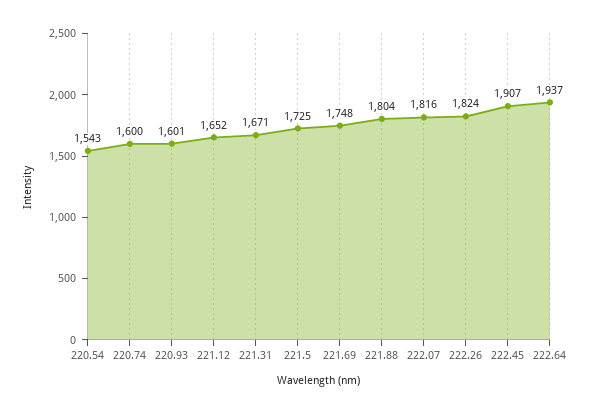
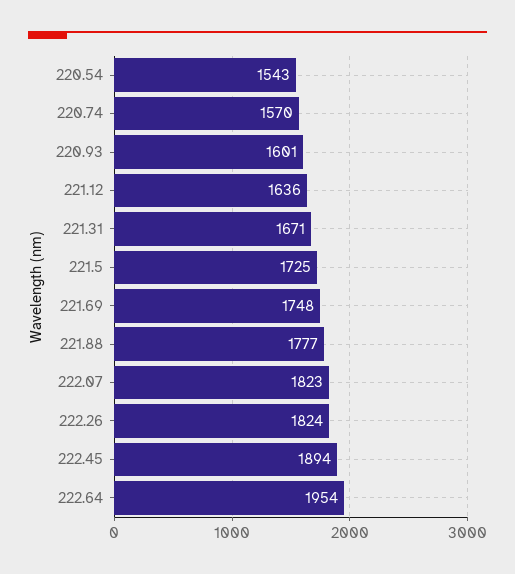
  {
    "220.54": 1543,
-   "220.74": 1600,
+   "220.74": 1570,
    "220.93": 1601,
-   "221.12": 1652,
+   "221.12": 1636,
    "221.31": 1671,
    "221.5": 1725,
    "221.69": 1748,
-   "221.88": 1804,
+   "221.88": 1777,
-   "222.07": 1816,
+   "222.07": 1823,
    "222.26": 1824,
-   "222.45": 1907,
+   "222.45": 1894,
-   "222.64": 1937
+   "222.64": 1954
  }

